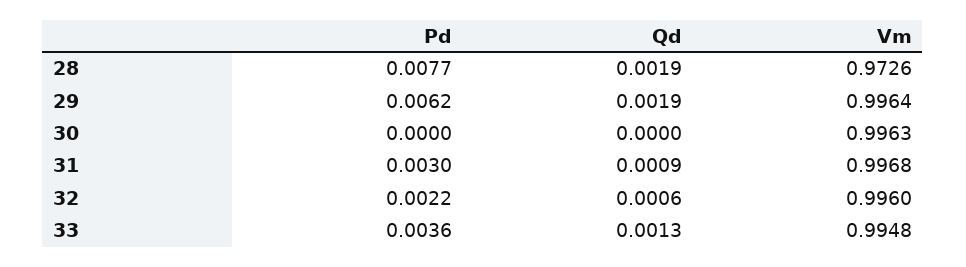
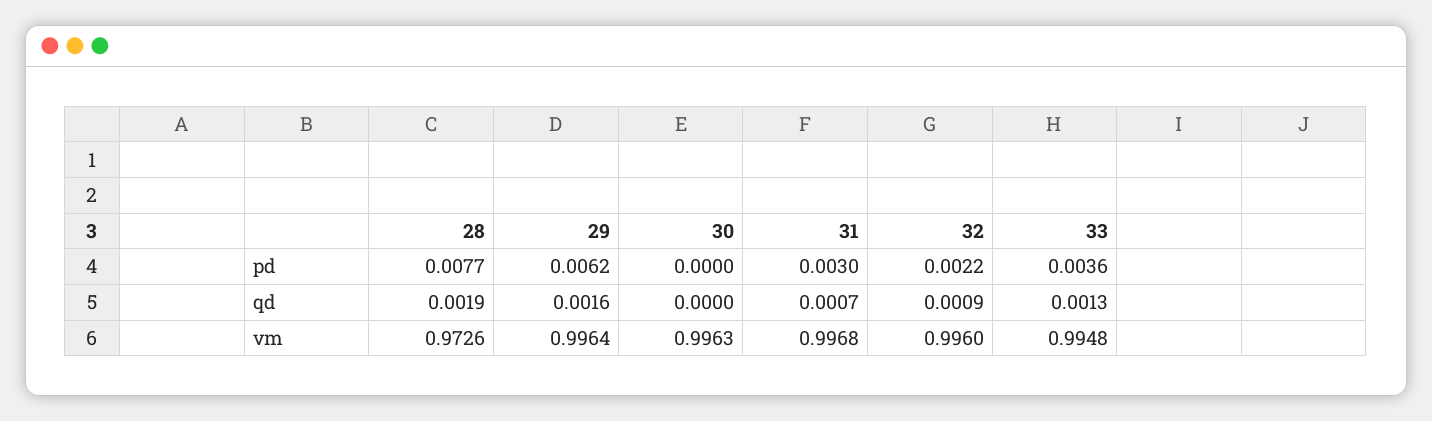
  {
    "Pd": {
      "28": 0.0077,
      "29": 0.0062,
      "30": 0,
      "31": 0.003,
      "32": 0.0022,
      "33": 0.0036
    },
    "Qd": {
      "28": 0.0019,
-     "29": 0.0019,
+     "29": 0.0016,
      "30": 0,
-     "31": 0.0009,
+     "31": 0.0007,
-     "32": 0.0006,
+     "32": 0.0009,
      "33": 0.0013
    },
    "Vm": {
      "28": 0.9726,
      "29": 0.9964,
      "30": 0.9963,
      "31": 0.9968,
      "32": 0.996,
      "33": 0.9948
    }
  }

